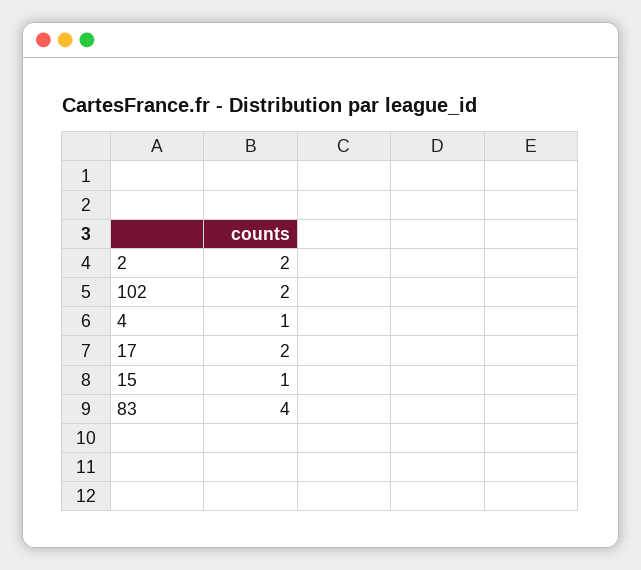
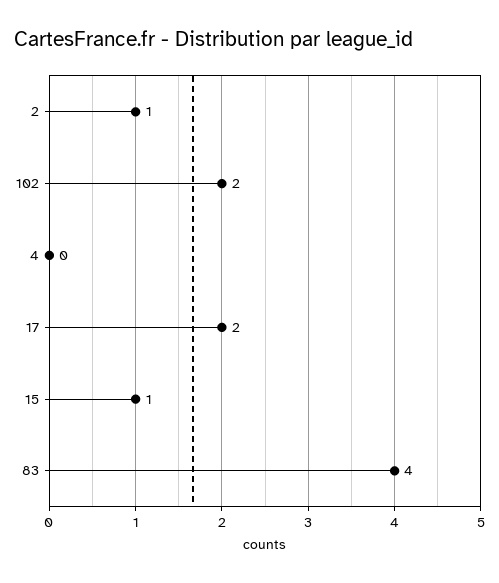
  {
-   "2": 2,
+   "2": 1,
    "102": 2,
-   "4": 1,
+   "4": 0,
    "17": 2,
    "15": 1,
    "83": 4
  }

